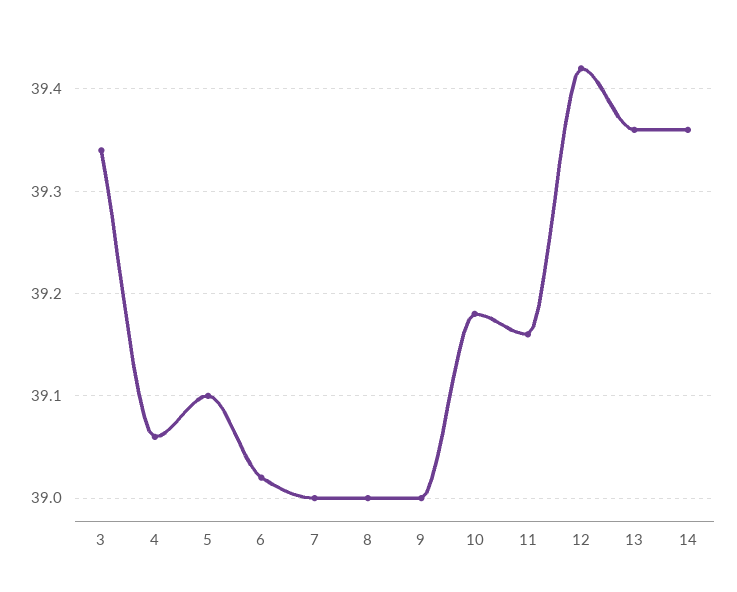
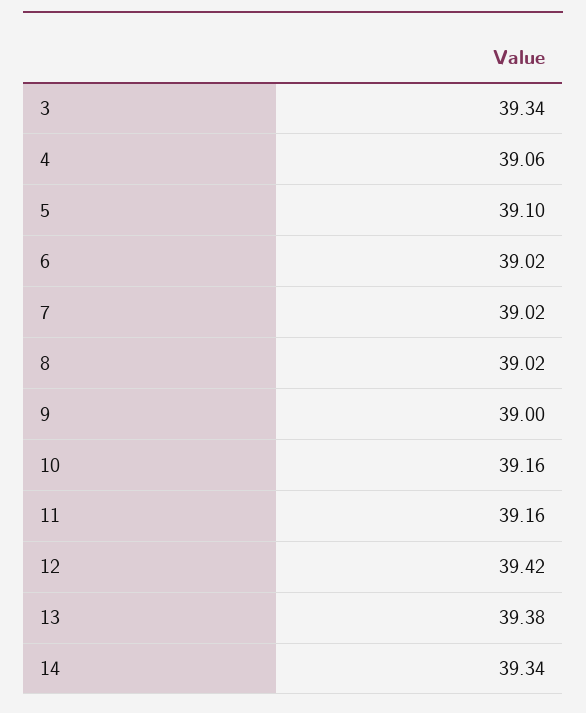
  {
    "3": 39.34,
    "4": 39.06,
    "5": 39.1,
    "6": 39.02,
-   "7": 39,
+   "7": 39.02,
-   "8": 39,
+   "8": 39.02,
    "9": 39,
-   "10": 39.18,
+   "10": 39.16,
    "11": 39.16,
    "12": 39.42,
-   "13": 39.36,
+   "13": 39.38,
-   "14": 39.36
+   "14": 39.34
  }

